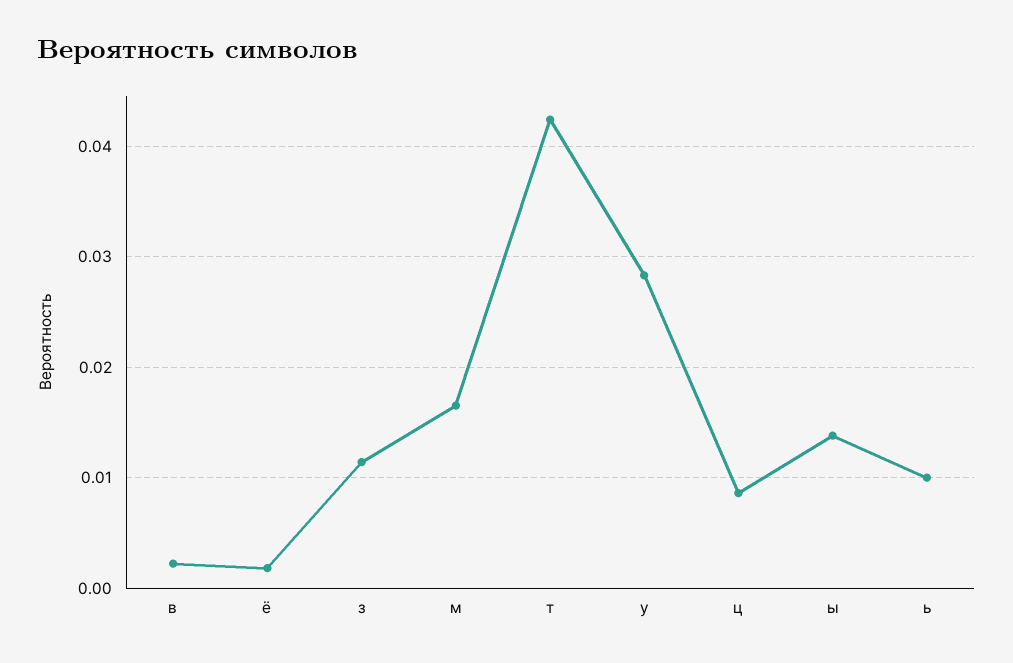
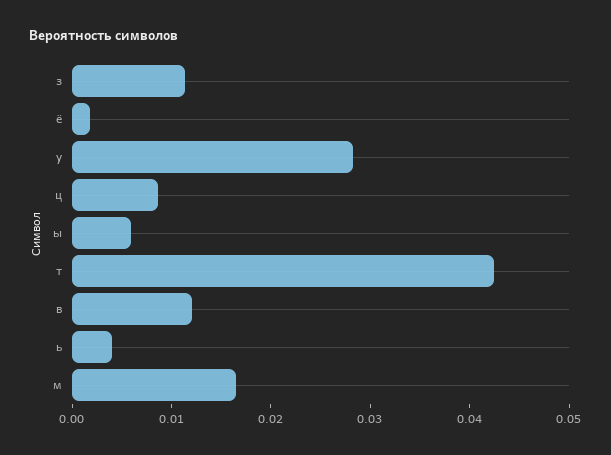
  {
-   "в": 0.002,
+   "в": 0.012,
    "ё": 0.002,
    "з": 0.011,
    "м": 0.017,
    "т": 0.042,
    "у": 0.028,
    "ц": 0.009,
-   "ы": 0.014,
+   "ы": 0.006,
-   "ь": 0.01
+   "ь": 0.004
  }

